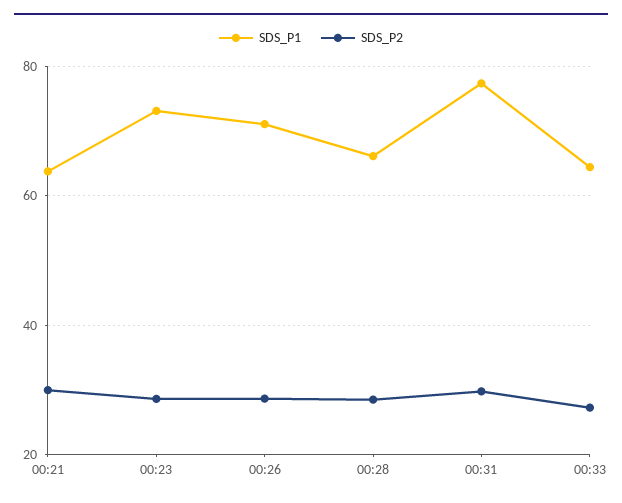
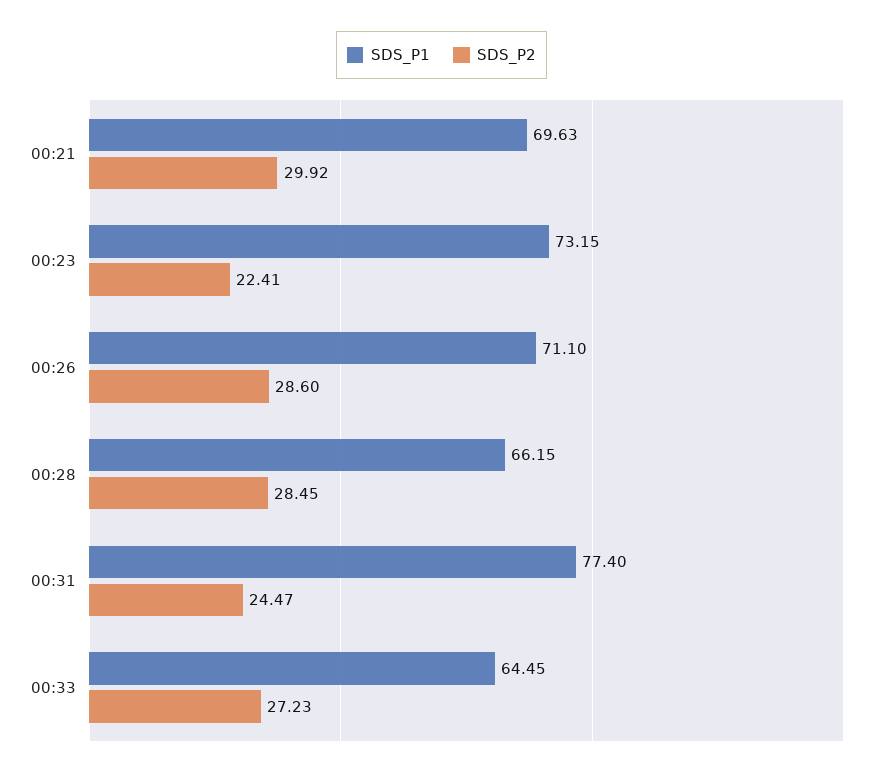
  {
    "SDS_P1": {
-     "00:21": 64,
+     "00:21": 69.63,
      "00:23": 73.15,
      "00:26": 71.1,
      "00:28": 66.15,
      "00:31": 77.4,
      "00:33": 64.45
    },
    "SDS_P2": {
      "00:21": 29.92,
-     "00:23": 28,
+     "00:23": 22.41,
      "00:26": 28.6,
      "00:28": 28.45,
-     "00:31": 30,
+     "00:31": 24.47,
      "00:33": 27.23
    }
  }

